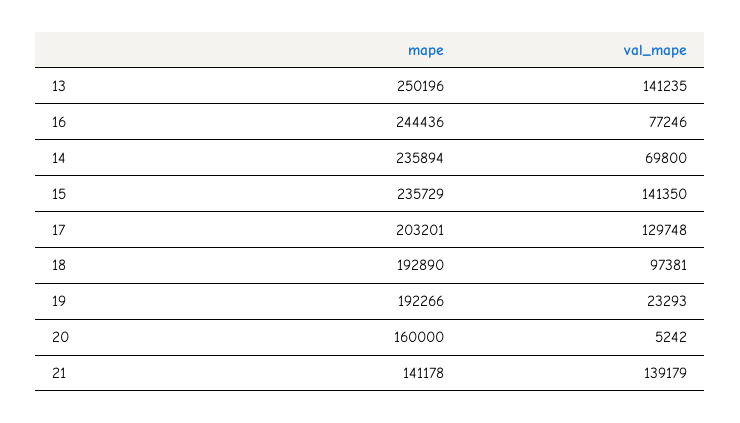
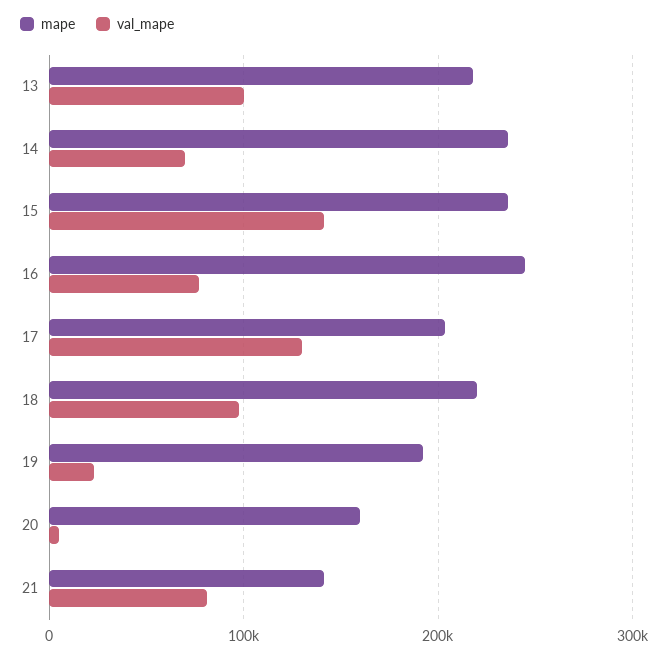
  {
    "mape": {
-     "13": 250196,
+     "13": 220000,
      "16": 244436,
      "14": 235894,
      "15": 235729,
      "17": 203201,
-     "18": 192890,
+     "18": 220000,
      "19": 192266,
      "20": 160000,
      "21": 141178
    },
    "val_mape": {
-     "13": 141235,
+     "13": 100000,
      "16": 77246,
      "14": 69800,
      "15": 141350,
      "17": 129748,
      "18": 97381,
      "19": 23293,
      "20": 5242,
-     "21": 139179
+     "21": 80000
    }
  }

